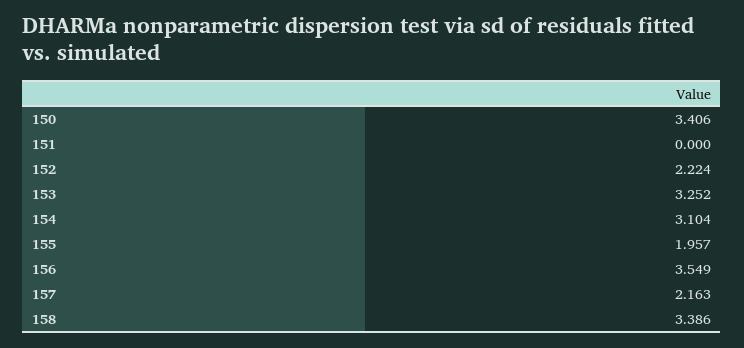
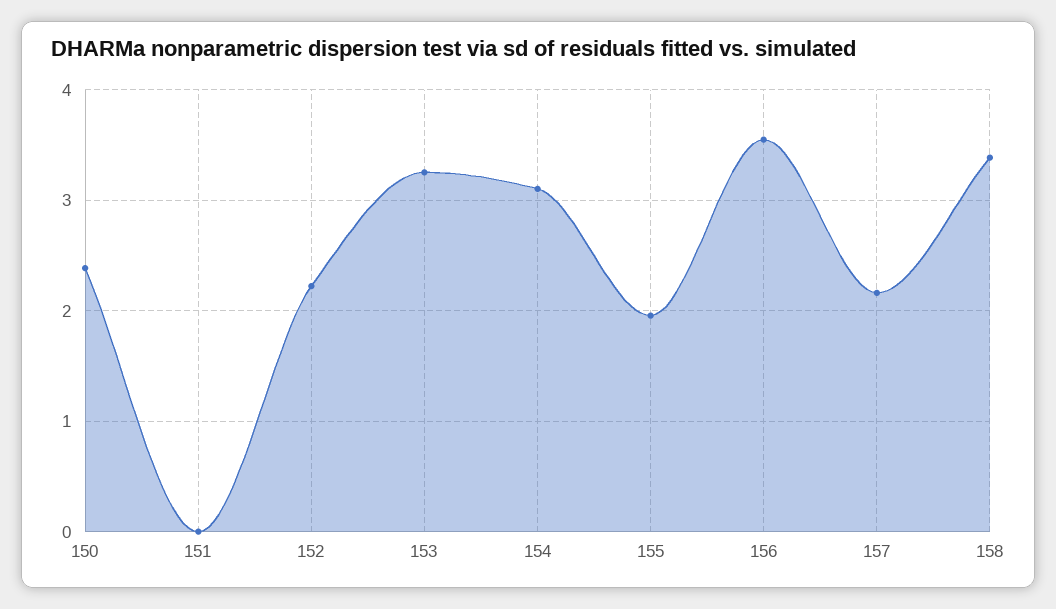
  {
-   "150": 3.406,
+   "150": 2.4,
    "151": 0,
    "152": 2.224,
    "153": 3.252,
    "154": 3.104,
    "155": 1.957,
    "156": 3.549,
    "157": 2.163,
    "158": 3.386
  }

